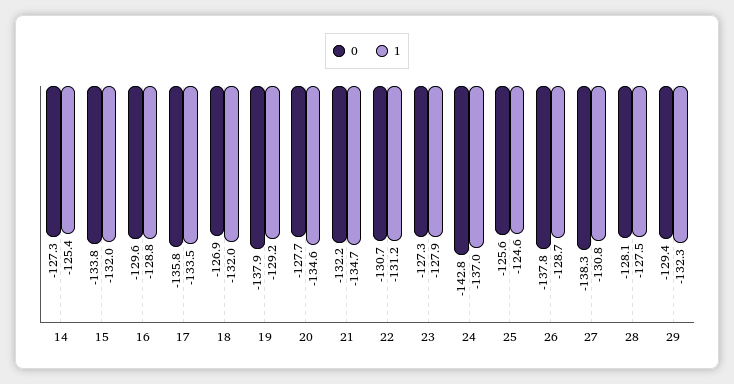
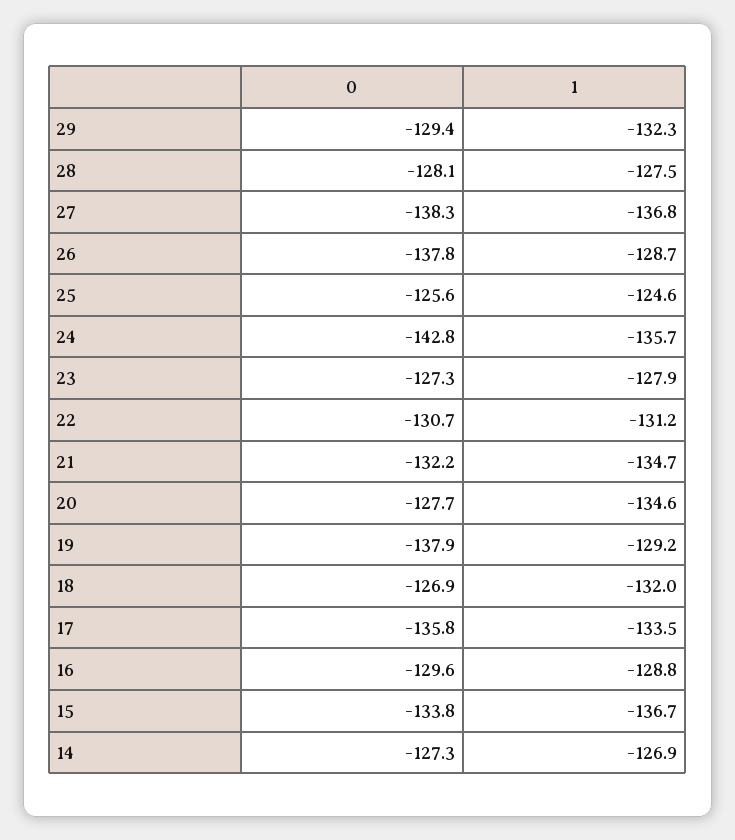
  {
    "0": {
      "14": -127.3,
      "15": -133.8,
      "16": -129.6,
      "17": -135.8,
      "18": -126.9,
      "19": -137.9,
      "20": -127.7,
      "21": -132.2,
      "22": -130.7,
      "23": -127.3,
      "24": -142.8,
      "25": -125.6,
      "26": -137.8,
      "27": -138.3,
      "28": -128.1,
      "29": -129.4
    },
    "1": {
-     "14": -125.4,
+     "14": -126.9,
-     "15": -132,
+     "15": -136.7,
      "16": -128.8,
      "17": -133.5,
      "18": -132,
      "19": -129.2,
      "20": -134.6,
      "21": -134.7,
      "22": -131.2,
      "23": -127.9,
-     "24": -137,
+     "24": -135.7,
      "25": -124.6,
      "26": -128.7,
-     "27": -130.8,
+     "27": -136.8,
      "28": -127.5,
      "29": -132.3
    }
  }

